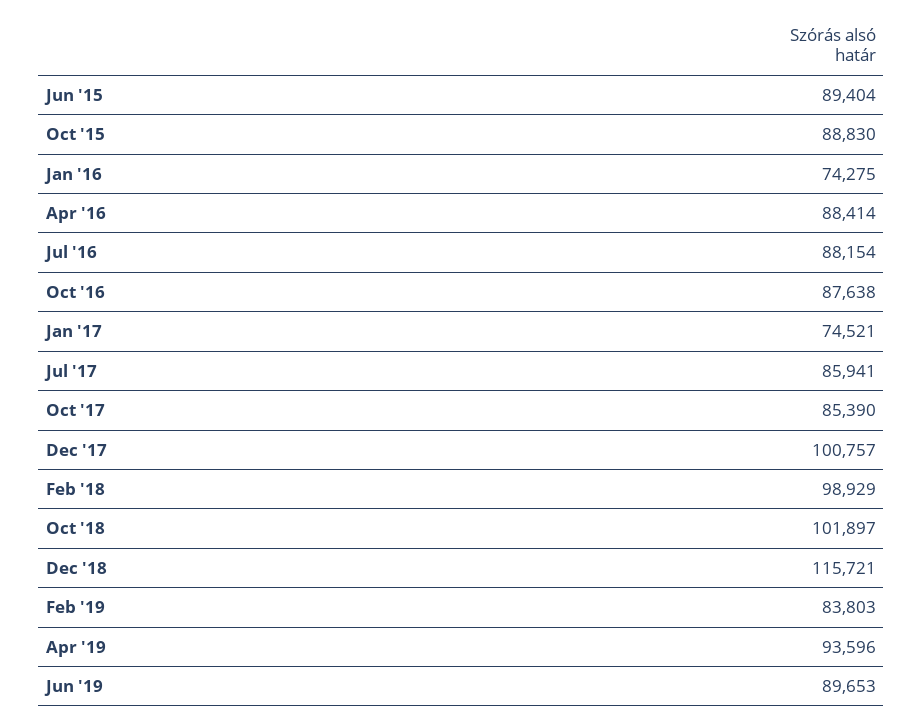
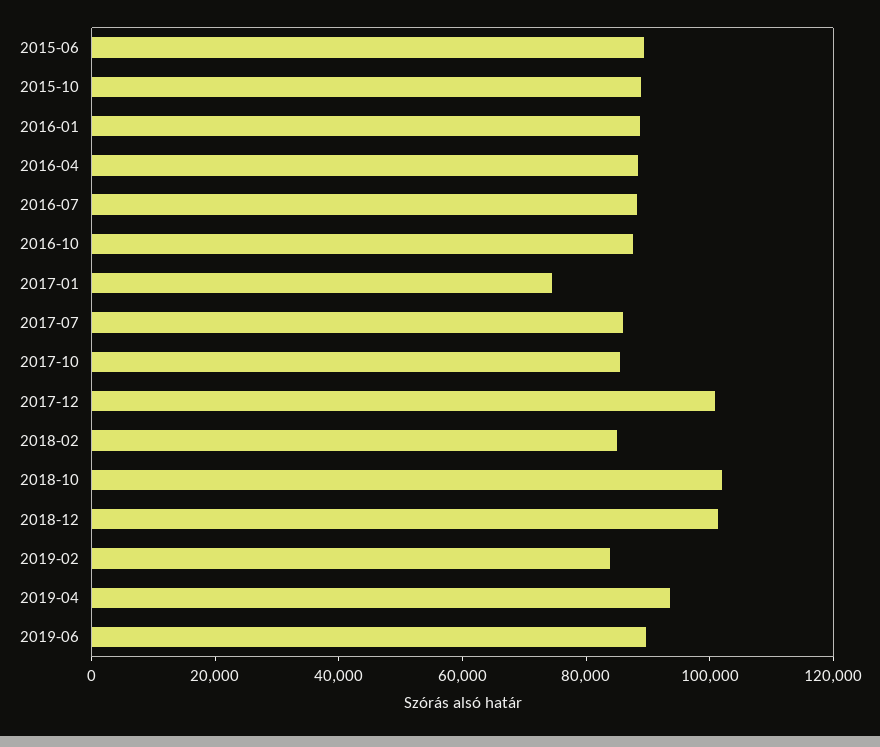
  {
    "Jun '15": 89404,
    "Oct '15": 88830,
-   "Jan '16": 74275,
+   "Jan '16": 90000,
    "Apr '16": 88414,
    "Jul '16": 88154,
    "Oct '16": 87638,
    "Jan '17": 74521,
    "Jul '17": 85941,
    "Oct '17": 85390,
    "Dec '17": 100757,
-   "Feb '18": 98929,
+   "Feb '18": 85000,
    "Oct '18": 101897,
-   "Dec '18": 115721,
+   "Dec '18": 100000,
    "Feb '19": 83803,
    "Apr '19": 93596,
    "Jun '19": 89653
  }

